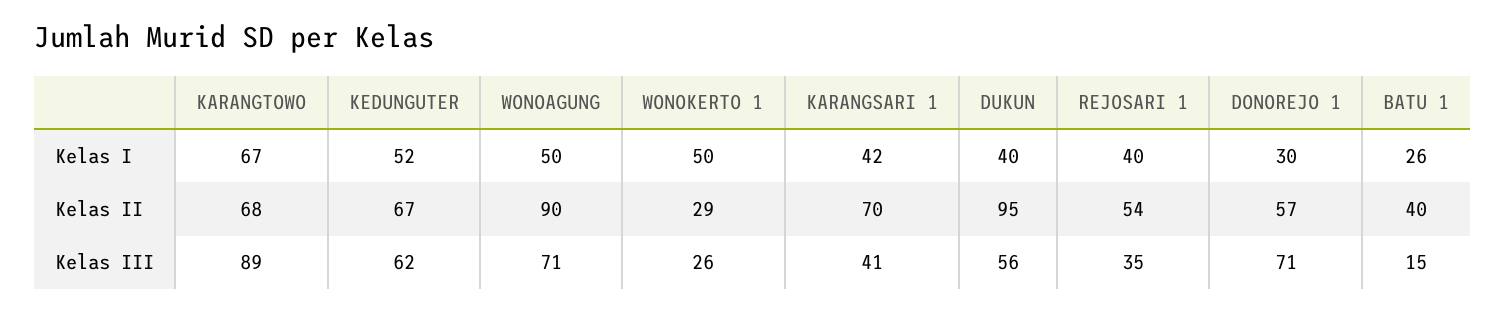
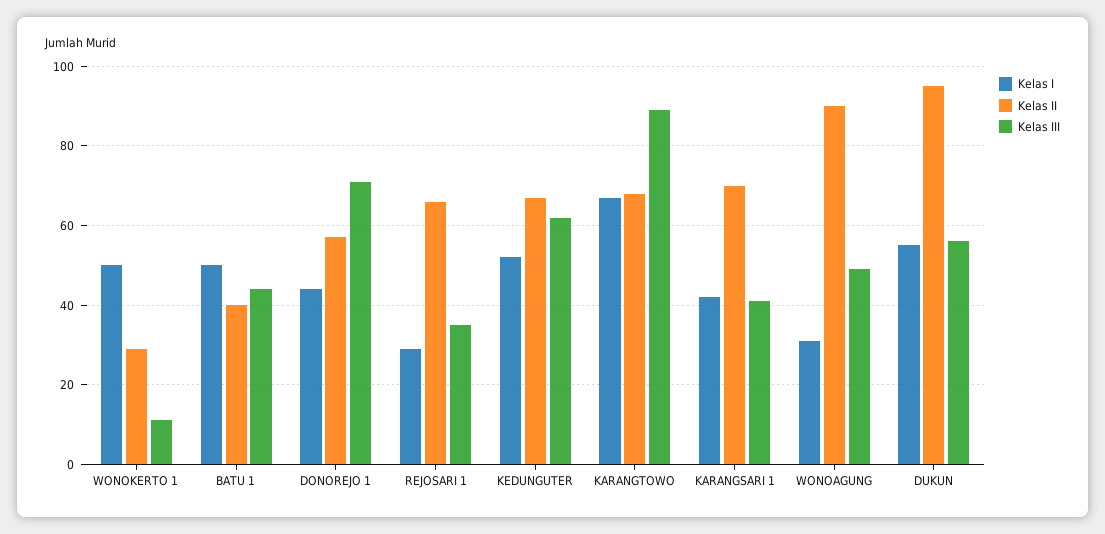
  {
    "Kelas I": {
      "KARANGTOWO": 67,
      "KEDUNGUTER": 52,
-     "WONOAGUNG": 50,
+     "WONOAGUNG": 30,
      "WONOKERTO 1": 50,
      "KARANGSARI 1": 42,
-     "DUKUN": 40,
+     "DUKUN": 55,
-     "REJOSARI 1": 40,
+     "REJOSARI 1": 30,
-     "DONOREJO 1": 30,
+     "DONOREJO 1": 45,
-     "BATU 1": 26
+     "BATU 1": 50
    },
    "Kelas II": {
      "KARANGTOWO": 68,
      "KEDUNGUTER": 67,
      "WONOAGUNG": 90,
      "WONOKERTO 1": 29,
      "KARANGSARI 1": 70,
      "DUKUN": 95,
-     "REJOSARI 1": 54,
+     "REJOSARI 1": 65,
      "DONOREJO 1": 57,
      "BATU 1": 40
    },
    "Kelas III": {
      "KARANGTOWO": 89,
      "KEDUNGUTER": 62,
-     "WONOAGUNG": 71,
+     "WONOAGUNG": 50,
-     "WONOKERTO 1": 26,
+     "WONOKERTO 1": 10,
      "KARANGSARI 1": 41,
      "DUKUN": 56,
      "REJOSARI 1": 35,
      "DONOREJO 1": 71,
-     "BATU 1": 15
+     "BATU 1": 45
    }
  }

